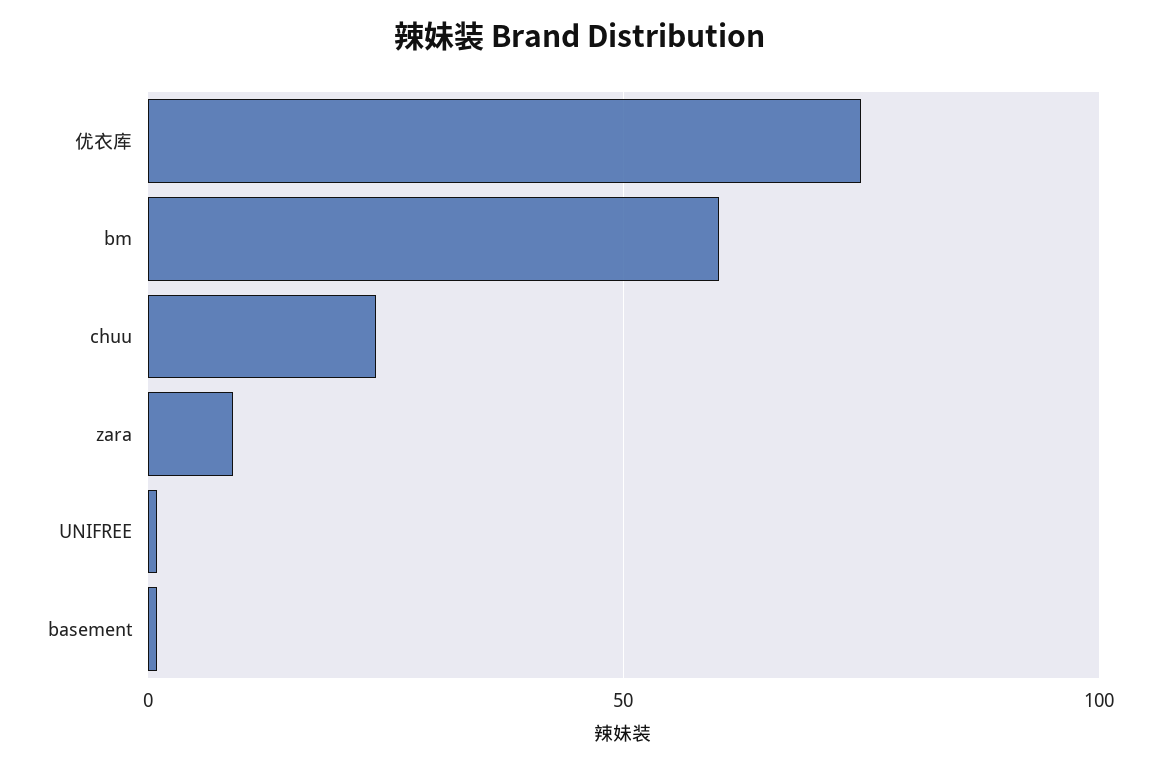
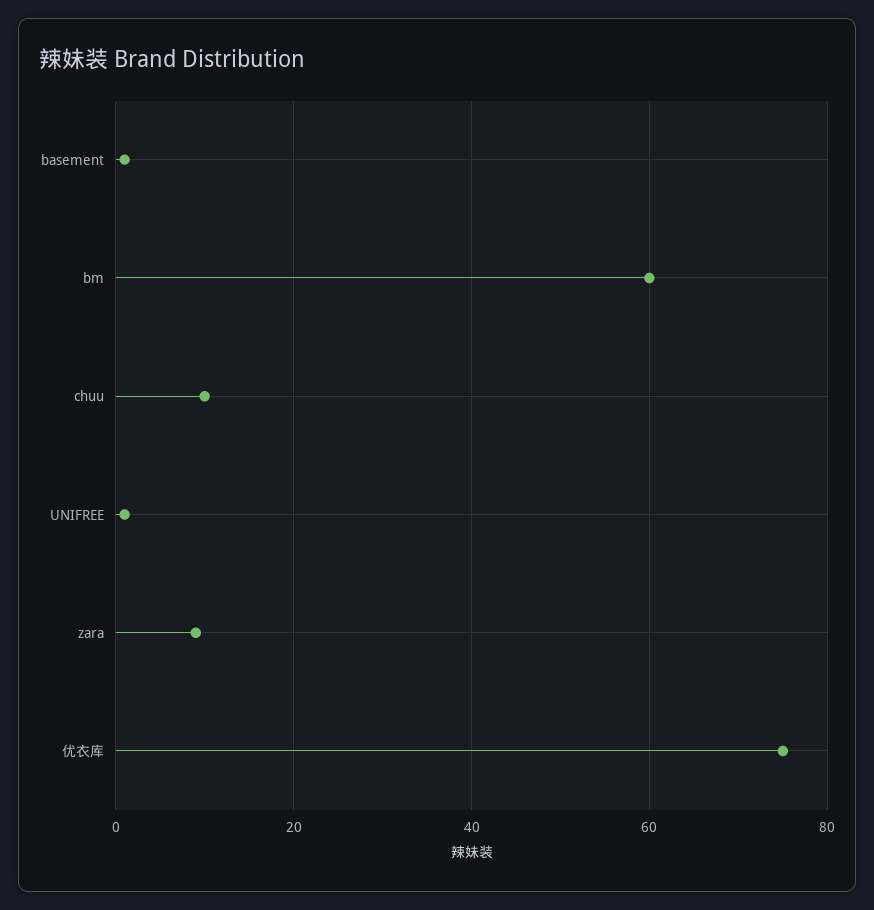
  {
    "优衣库": 75,
    "bm": 60,
-   "chuu": 25,
+   "chuu": 10,
    "zara": 10,
    "UNIFREE": 0,
    "basement": 0
  }

